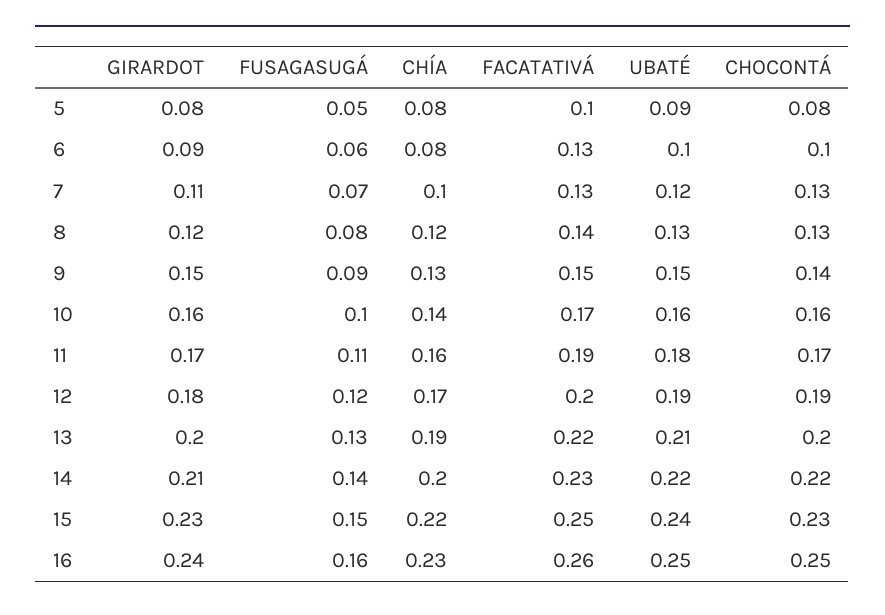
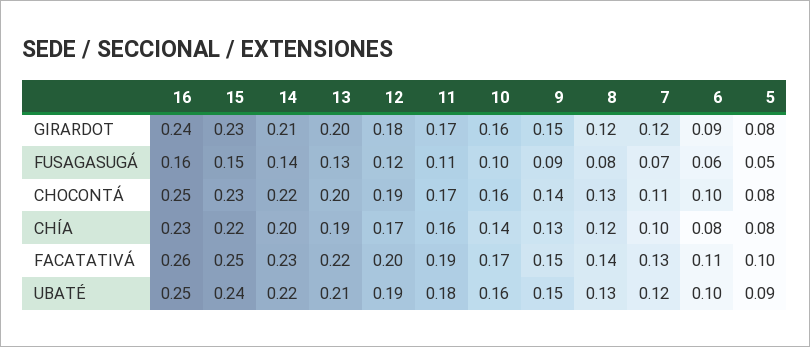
  {
    "GIRARDOT": {
      "5": 0.08,
      "6": 0.09,
-     "7": 0.11,
+     "7": 0.12,
      "8": 0.12,
      "9": 0.15,
      "10": 0.16,
      "11": 0.17,
      "12": 0.18,
      "13": 0.2,
      "14": 0.21,
      "15": 0.23,
      "16": 0.24
    },
    "FUSAGASUGÁ": {
      "5": 0.05,
      "6": 0.06,
      "7": 0.07,
      "8": 0.08,
      "9": 0.09,
      "10": 0.1,
      "11": 0.11,
      "12": 0.12,
      "13": 0.13,
      "14": 0.14,
      "15": 0.15,
      "16": 0.16
    },
    "CHÍA": {
      "5": 0.08,
      "6": 0.08,
      "7": 0.1,
      "8": 0.12,
      "9": 0.13,
      "10": 0.14,
      "11": 0.16,
      "12": 0.17,
      "13": 0.19,
      "14": 0.2,
      "15": 0.22,
      "16": 0.23
    },
    "FACATATIVÁ": {
      "5": 0.1,
-     "6": 0.13,
+     "6": 0.11,
      "7": 0.13,
      "8": 0.14,
      "9": 0.15,
      "10": 0.17,
      "11": 0.19,
      "12": 0.2,
      "13": 0.22,
      "14": 0.23,
      "15": 0.25,
      "16": 0.26
    },
    "UBATÉ": {
      "5": 0.09,
      "6": 0.1,
      "7": 0.12,
      "8": 0.13,
      "9": 0.15,
      "10": 0.16,
      "11": 0.18,
      "12": 0.19,
      "13": 0.21,
      "14": 0.22,
      "15": 0.24,
      "16": 0.25
    },
    "CHOCONTÁ": {
      "5": 0.08,
      "6": 0.1,
-     "7": 0.13,
+     "7": 0.11,
      "8": 0.13,
      "9": 0.14,
      "10": 0.16,
      "11": 0.17,
      "12": 0.19,
      "13": 0.2,
      "14": 0.22,
      "15": 0.23,
      "16": 0.25
    }
  }

